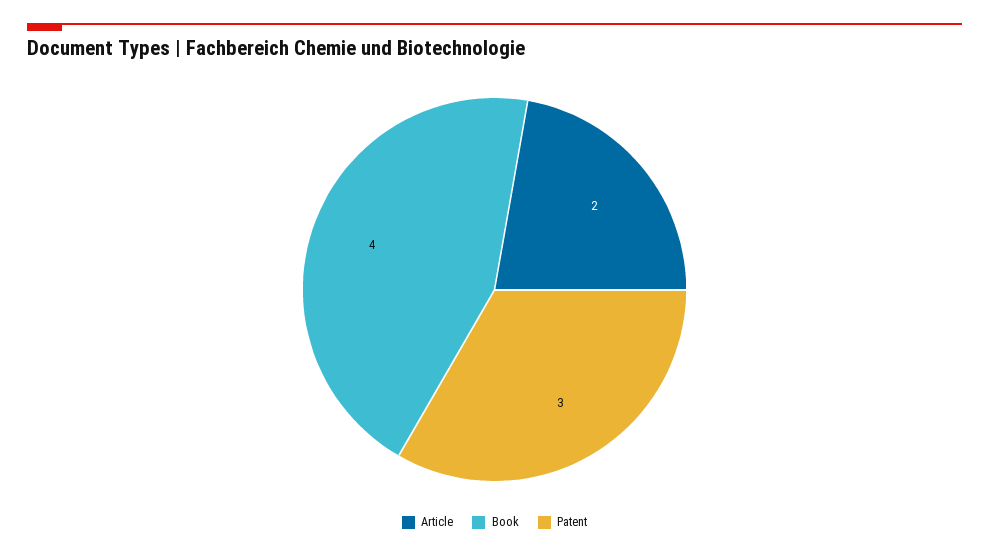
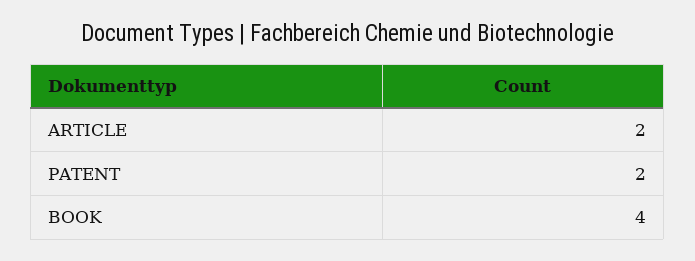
  {
    "Article": 2,
    "Book": 4,
-   "Patent": 3
+   "Patent": 2
  }

